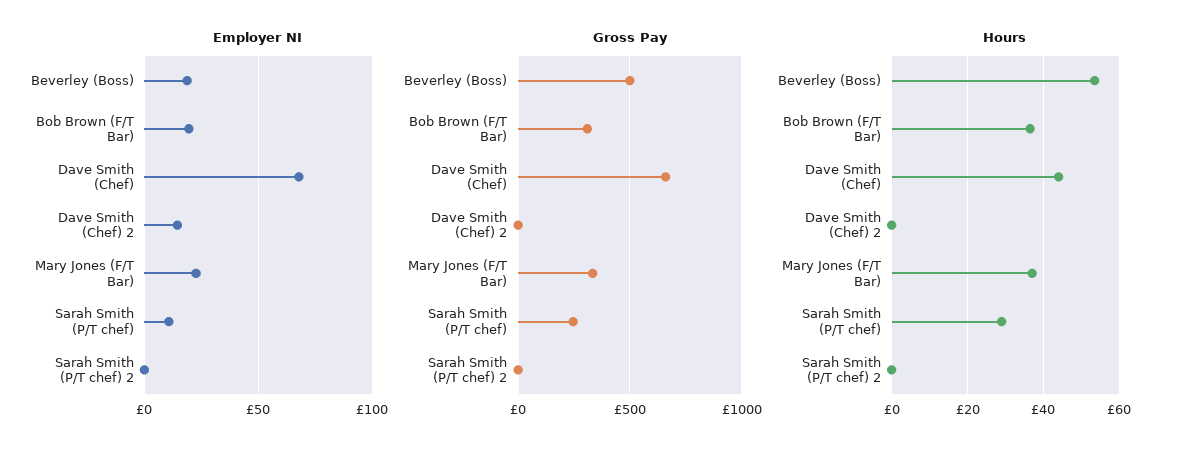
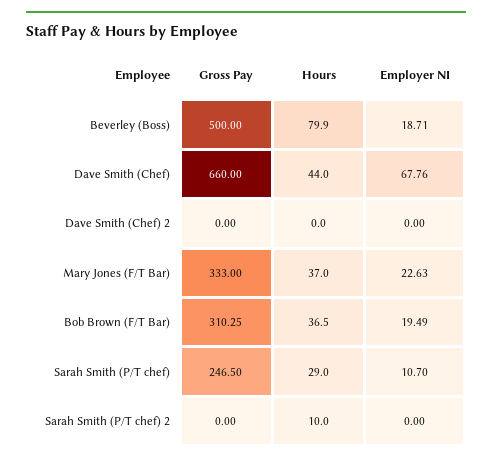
  {
    "Employer NI": {
      "Beverley (Boss)": 18.71,
      "Bob Brown (F/T Bar)": 19.49,
      "Dave Smith (Chef)": 67.76,
-     "Dave Smith (Chef) 2": 15,
+     "Dave Smith (Chef) 2": 0,
      "Mary Jones (F/T Bar)": 22.63,
      "Sarah Smith (P/T chef)": 10.7,
      "Sarah Smith (P/T chef) 2": 0
    },
    "Gross Pay": {
      "Beverley (Boss)": 500,
      "Bob Brown (F/T Bar)": 310.25,
      "Dave Smith (Chef)": 660,
      "Dave Smith (Chef) 2": 0,
      "Mary Jones (F/T Bar)": 333,
      "Sarah Smith (P/T chef)": 246.5,
      "Sarah Smith (P/T chef) 2": 0
    },
    "Hours": {
-     "Beverley (Boss)": 54,
+     "Beverley (Boss)": 79.9,
      "Bob Brown (F/T Bar)": 36.5,
      "Dave Smith (Chef)": 44,
      "Dave Smith (Chef) 2": 0,
      "Mary Jones (F/T Bar)": 37,
      "Sarah Smith (P/T chef)": 29,
-     "Sarah Smith (P/T chef) 2": 0
+     "Sarah Smith (P/T chef) 2": 10
    }
  }

